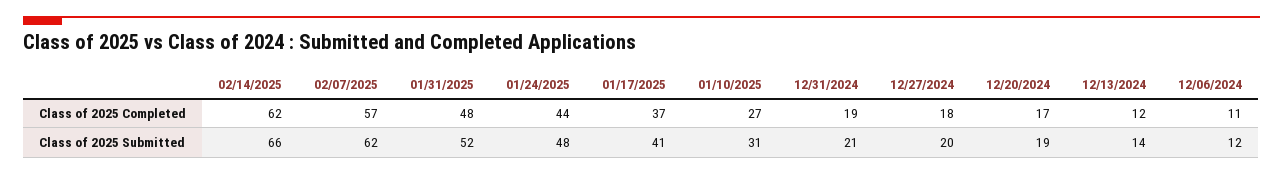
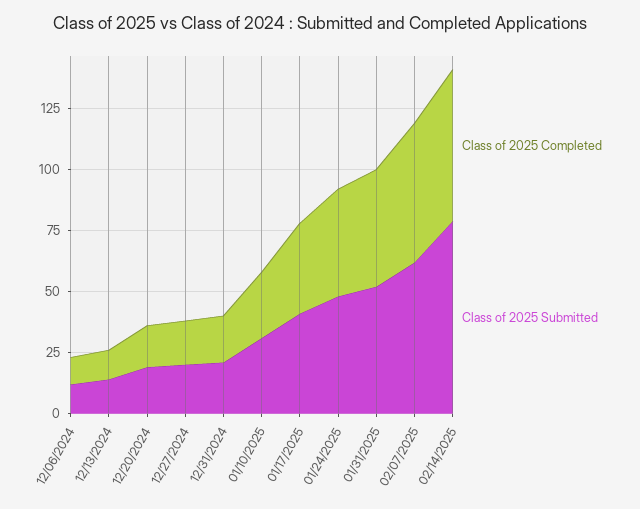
  {
    "Class of 2025 Completed": {
      "02/14/2025": 62,
      "02/07/2025": 57,
      "01/31/2025": 48,
      "01/24/2025": 44,
      "01/17/2025": 37,
      "01/10/2025": 27,
      "12/31/2024": 19,
      "12/27/2024": 18,
      "12/20/2024": 17,
      "12/13/2024": 12,
      "12/06/2024": 11
    },
    "Class of 2025 Submitted": {
-     "02/14/2025": 66,
+     "02/14/2025": 80,
      "02/07/2025": 62,
      "01/31/2025": 52,
      "01/24/2025": 48,
      "01/17/2025": 41,
      "01/10/2025": 31,
      "12/31/2024": 21,
      "12/27/2024": 20,
      "12/20/2024": 19,
      "12/13/2024": 14,
      "12/06/2024": 12
    }
  }

